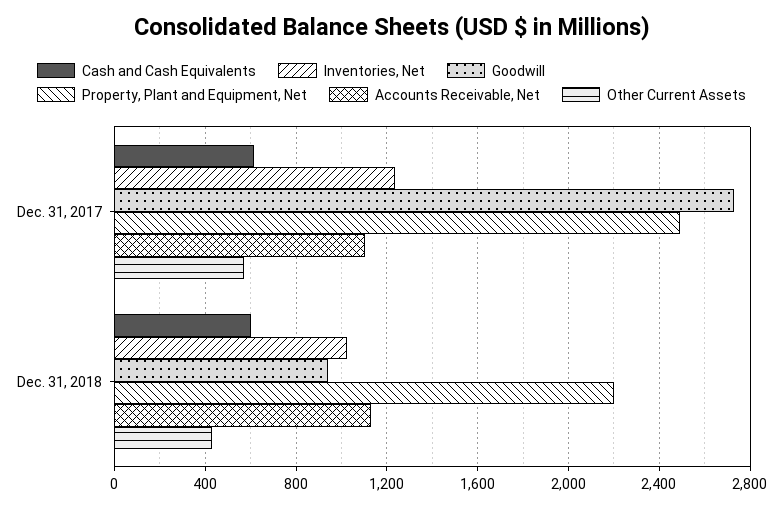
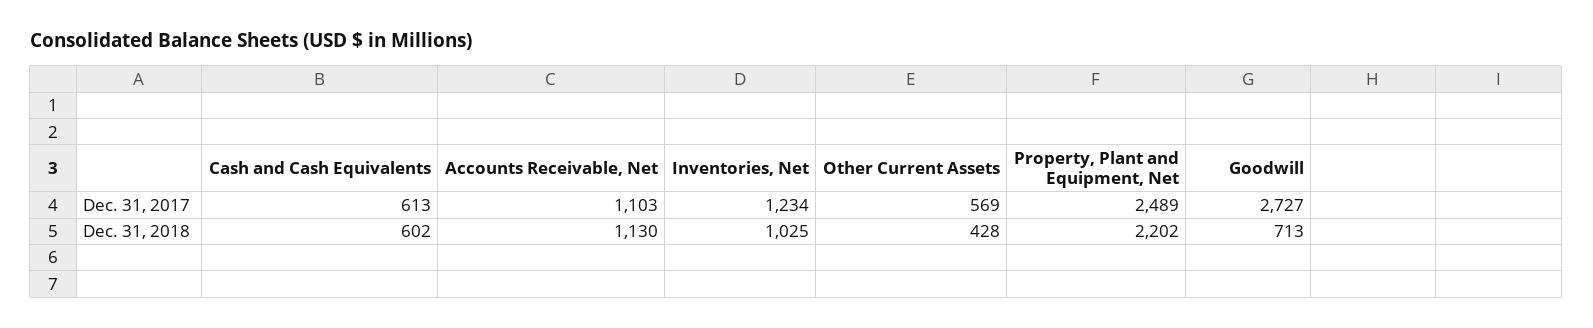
  {
    "Cash and Cash Equivalents": {
      "Dec. 31, 2017": 613,
      "Dec. 31, 2018": 602
    },
    "Inventories, Net": {
      "Dec. 31, 2017": 1234,
      "Dec. 31, 2018": 1025
    },
    "Goodwill": {
      "Dec. 31, 2017": 2727,
-     "Dec. 31, 2018": 950
+     "Dec. 31, 2018": 713
    },
    "Property, Plant and Equipment, Net": {
      "Dec. 31, 2017": 2489,
      "Dec. 31, 2018": 2202
    },
    "Accounts Receivable, Net": {
      "Dec. 31, 2017": 1103,
      "Dec. 31, 2018": 1130
    },
    "Other Current Assets": {
      "Dec. 31, 2017": 569,
      "Dec. 31, 2018": 428
    }
  }

